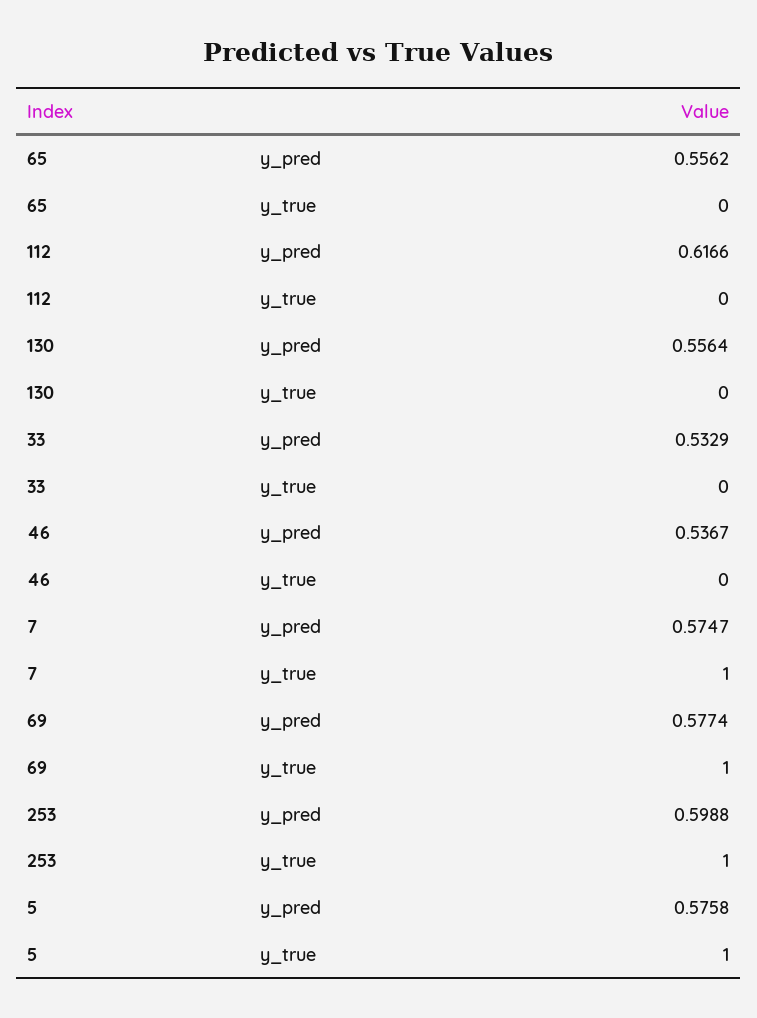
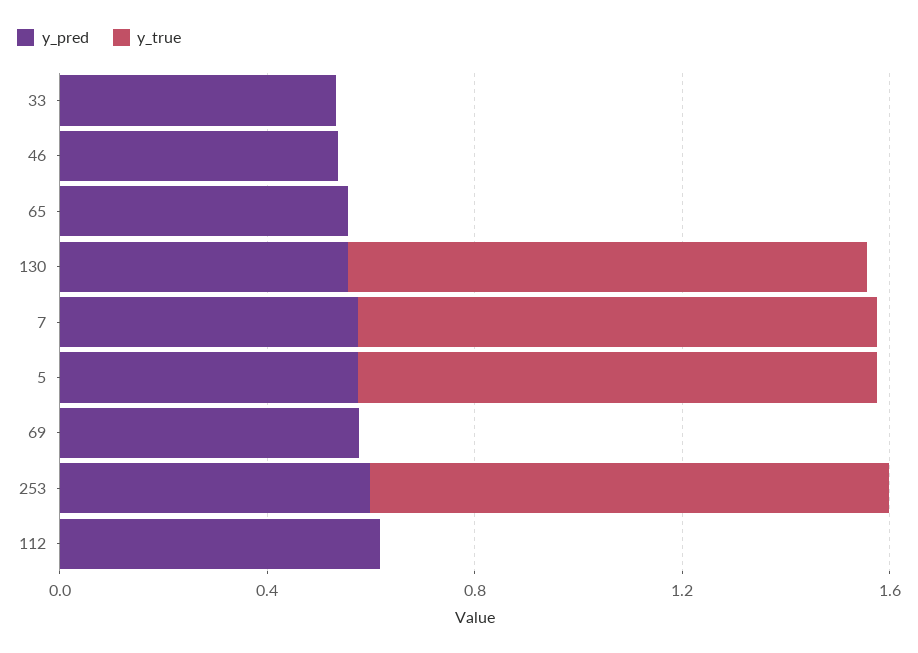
  {
    "y_pred": {
      "65": 0.5562,
      "112": 0.6166,
      "130": 0.5564,
      "33": 0.5329,
      "46": 0.5367,
      "7": 0.5747,
      "69": 0.5774,
      "253": 0.5988,
      "5": 0.5758
    },
    "y_true": {
      "65": 0,
      "112": 0,
-     "130": 0,
+     "130": 1,
      "33": 0,
      "46": 0,
      "7": 1,
-     "69": 1,
+     "69": 0,
      "253": 1,
      "5": 1
    }
  }

